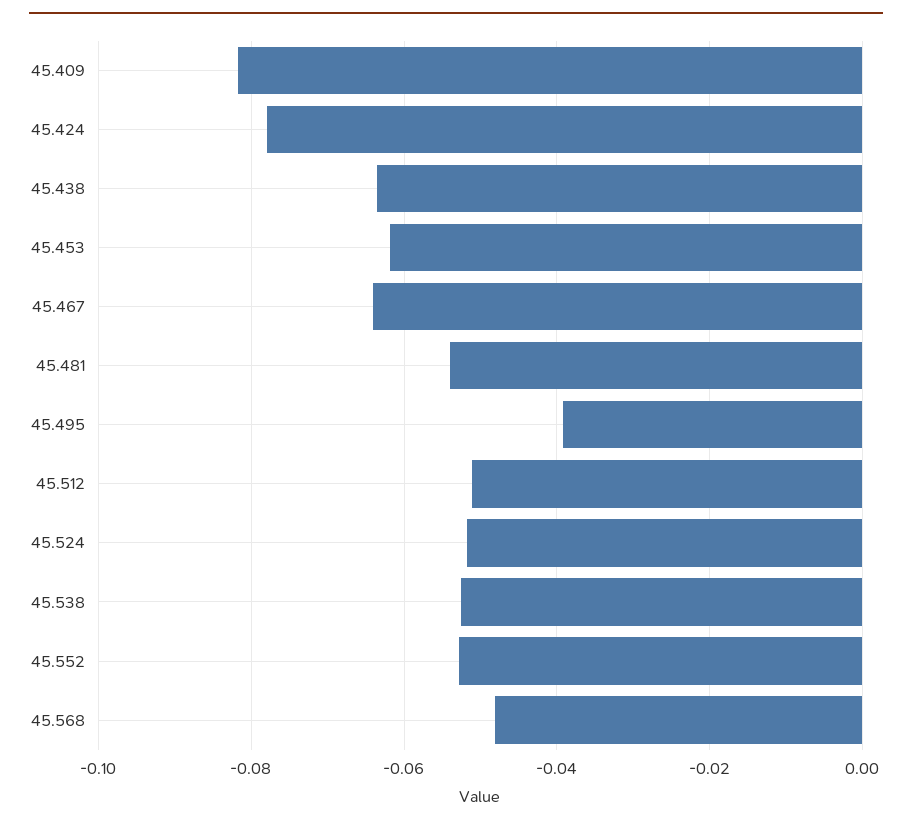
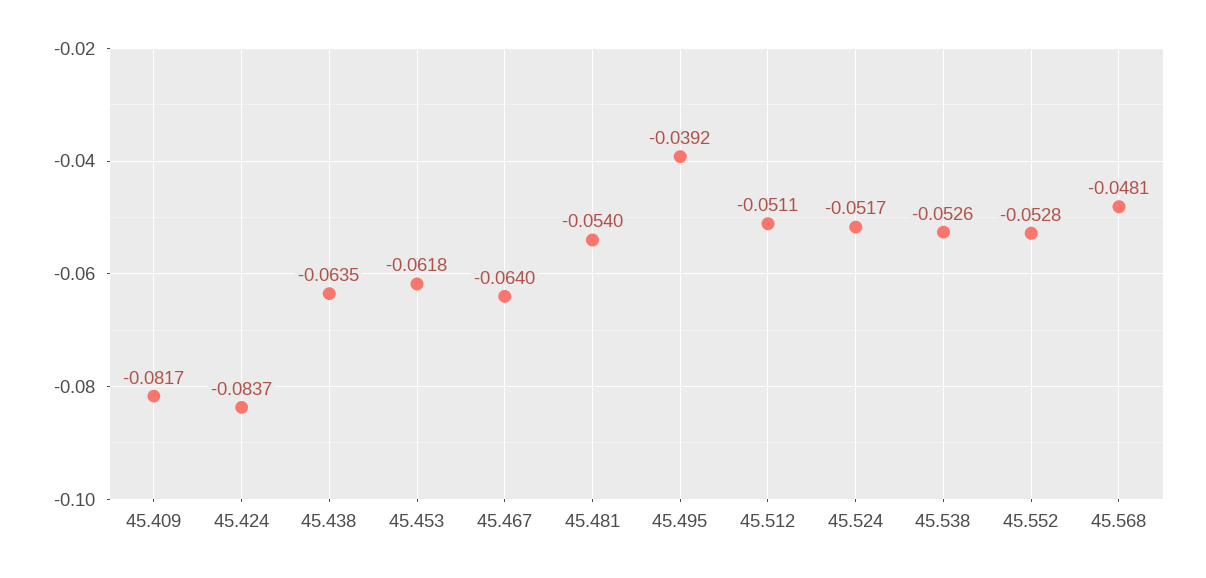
  {
    "45.409": -0.0817,
-   "45.424": -0.078,
+   "45.424": -0.0837,
    "45.438": -0.0635,
    "45.453": -0.0618,
    "45.467": -0.064,
    "45.481": -0.054,
    "45.495": -0.0392,
    "45.512": -0.0511,
    "45.524": -0.0517,
    "45.538": -0.0526,
    "45.552": -0.0528,
    "45.568": -0.0481
  }

